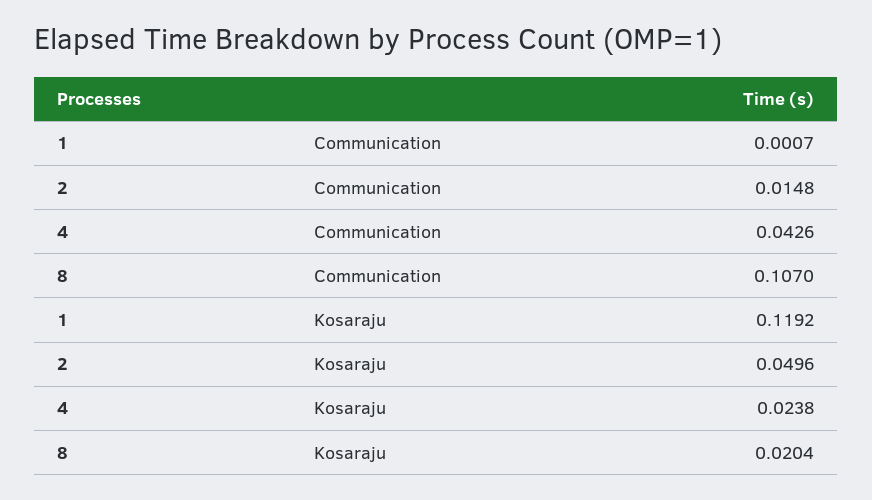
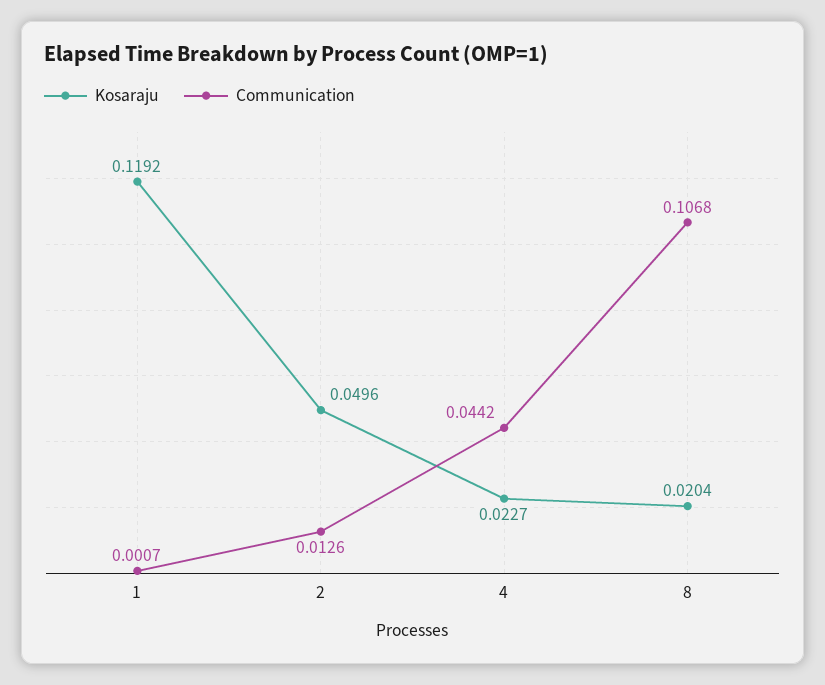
  {
    "Communication": {
      "1": 0.0007,
-     "2": 0.0148,
+     "2": 0.0126,
-     "4": 0.0426,
+     "4": 0.0442,
-     "8": 0.107
+     "8": 0.1068
    },
    "Kosaraju": {
      "1": 0.1192,
      "2": 0.0496,
-     "4": 0.0238,
+     "4": 0.0227,
      "8": 0.0204
    }
  }

